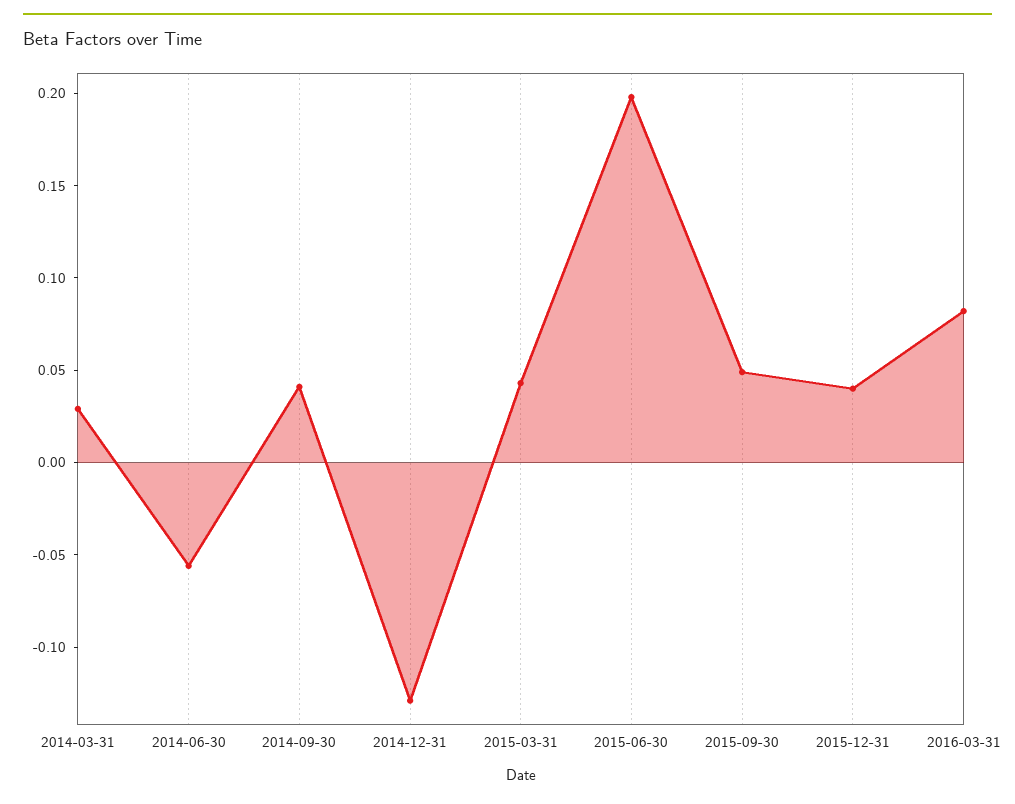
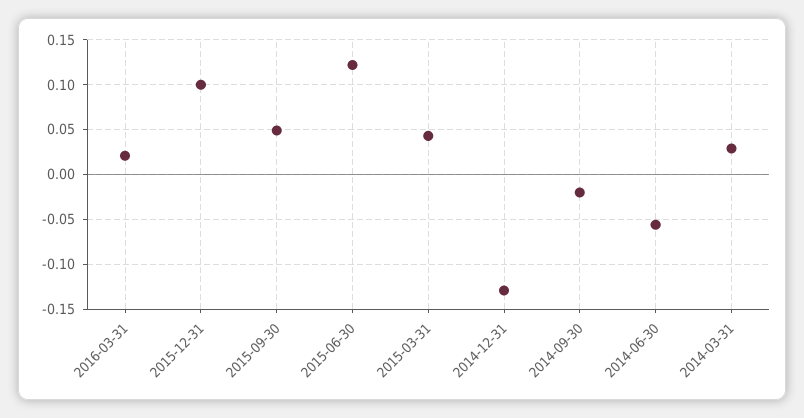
  {
    "2014-03-31": 0.03,
    "2014-06-30": -0.06,
-   "2014-09-30": 0.04,
+   "2014-09-30": -0.02,
    "2014-12-31": -0.13,
    "2015-03-31": 0.04,
-   "2015-06-30": 0.2,
+   "2015-06-30": 0.12,
    "2015-09-30": 0.05,
-   "2015-12-31": 0.04,
+   "2015-12-31": 0.1,
-   "2016-03-31": 0.08
+   "2016-03-31": 0.02
  }

